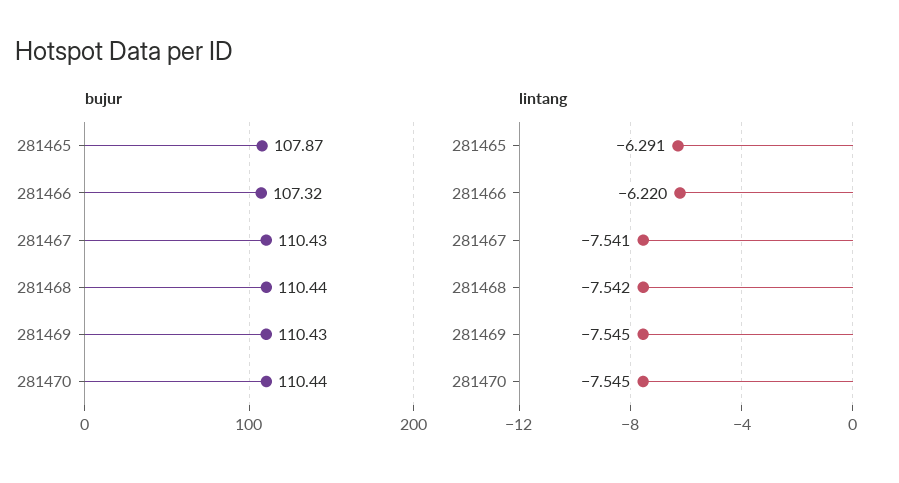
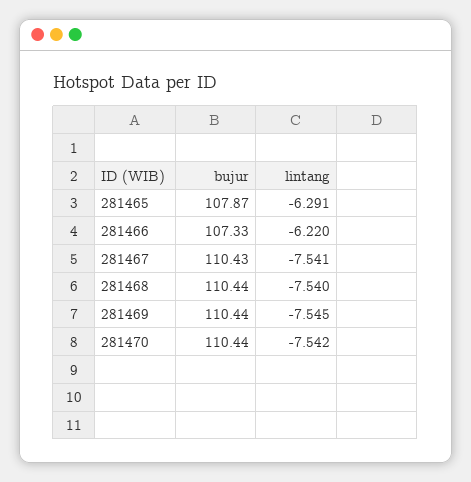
  {
    "bujur": {
      "281465": 107.87,
-     "281466": 107.32,
+     "281466": 107.33,
      "281467": 110.43,
      "281468": 110.44,
-     "281469": 110.43,
+     "281469": 110.44,
      "281470": 110.44
    },
    "lintang": {
      "281465": -6.291,
      "281466": -6.22,
      "281467": -7.541,
-     "281468": -7.542,
+     "281468": -7.54,
      "281469": -7.545,
-     "281470": -7.545
+     "281470": -7.542
    }
  }

